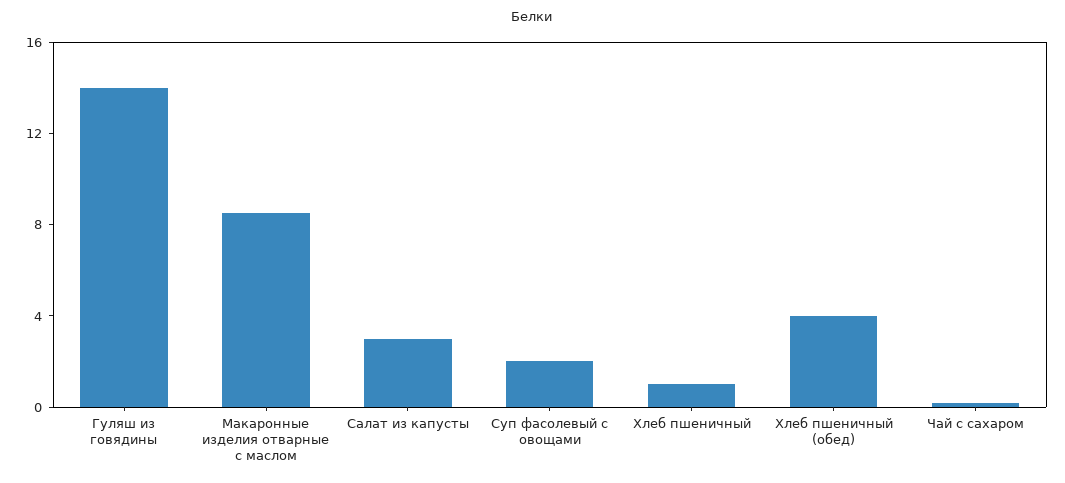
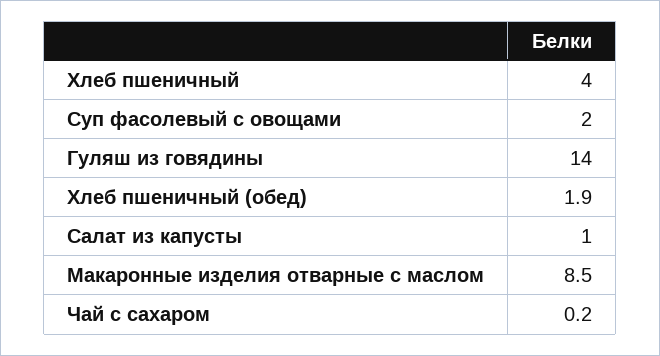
  {
    "Гуляш из говядины": 14,
    "Макаронные изделия отварные с маслом": 8.5,
-   "Салат из капусты": 3,
+   "Салат из капусты": 1,
    "Суп фасолевый с овощами": 2,
-   "Хлеб пшеничный": 1,
+   "Хлеб пшеничный": 4,
-   "Хлеб пшеничный (обед)": 4,
+   "Хлеб пшеничный (обед)": 1.9,
    "Чай с сахаром": 0.2
  }

